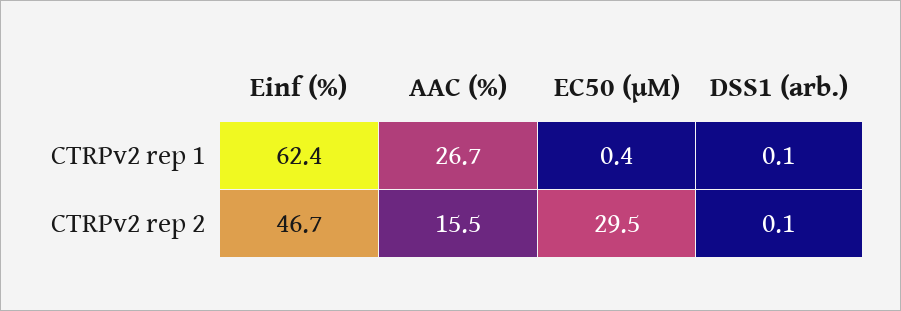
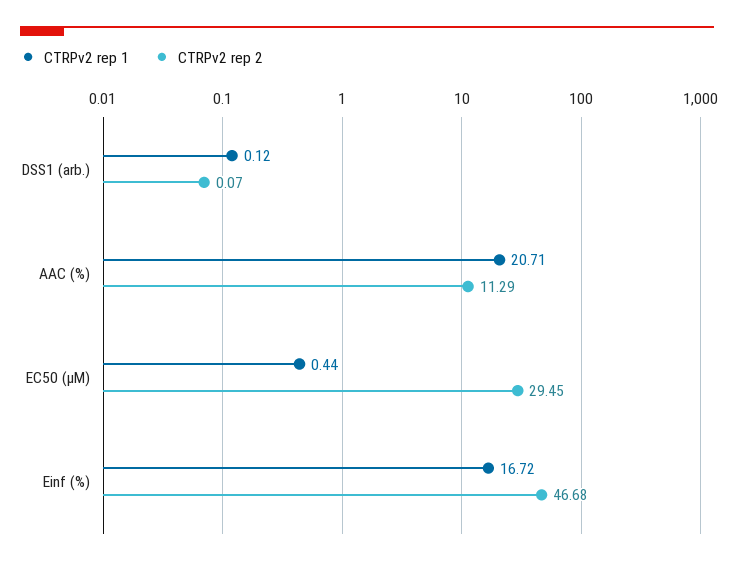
  {
    "CTRPv2 rep 1": {
-     "Einf (%)": 62.4,
+     "Einf (%)": 16.72,
-     "AAC (%)": 26.7,
+     "AAC (%)": 20.71,
      "EC50 (µM)": 0.44,
      "DSS1 (arb.)": 0.12
    },
    "CTRPv2 rep 2": {
      "Einf (%)": 46.68,
-     "AAC (%)": 15.5,
+     "AAC (%)": 11.29,
      "EC50 (µM)": 29.45,
      "DSS1 (arb.)": 0.07
    }
  }

